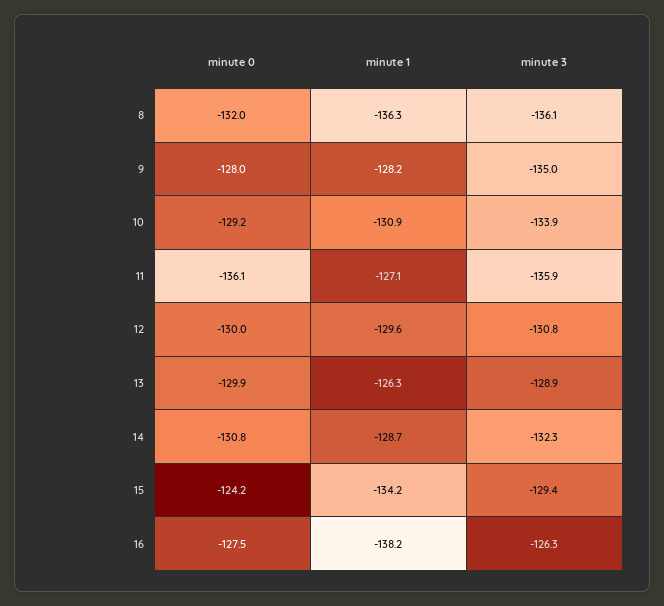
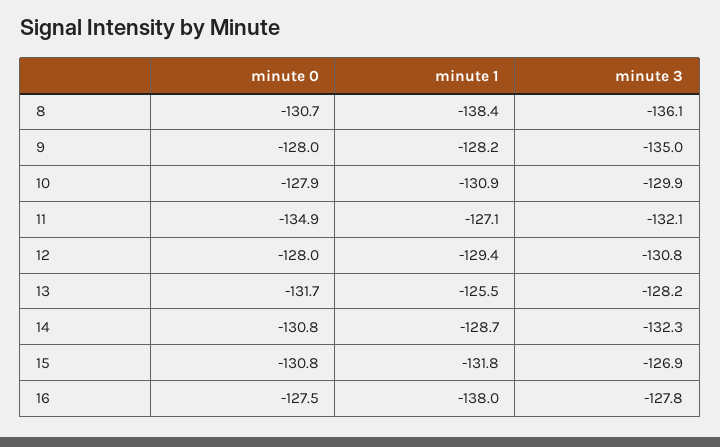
  {
    "minute 0": {
-     "8": -132,
+     "8": -130.7,
      "9": -128,
-     "10": -129.2,
+     "10": -127.9,
-     "11": -136.1,
+     "11": -134.9,
-     "12": -130,
+     "12": -128,
-     "13": -129.9,
+     "13": -131.7,
      "14": -130.8,
-     "15": -124.2,
+     "15": -130.8,
      "16": -127.5
    },
    "minute 1": {
-     "8": -136.3,
+     "8": -138.4,
      "9": -128.2,
      "10": -130.9,
      "11": -127.1,
-     "12": -129.6,
+     "12": -129.4,
-     "13": -126.3,
+     "13": -125.5,
      "14": -128.7,
-     "15": -134.2,
+     "15": -131.8,
-     "16": -138.2
+     "16": -138
    },
    "minute 3": {
      "8": -136.1,
      "9": -135,
-     "10": -133.9,
+     "10": -129.9,
-     "11": -135.9,
+     "11": -132.1,
      "12": -130.8,
-     "13": -128.9,
+     "13": -128.2,
      "14": -132.3,
-     "15": -129.4,
+     "15": -126.9,
-     "16": -126.3
+     "16": -127.8
    }
  }

